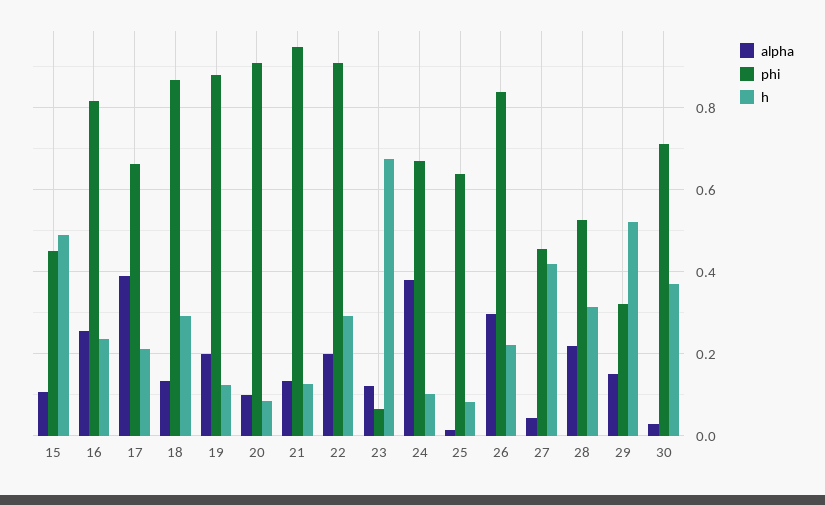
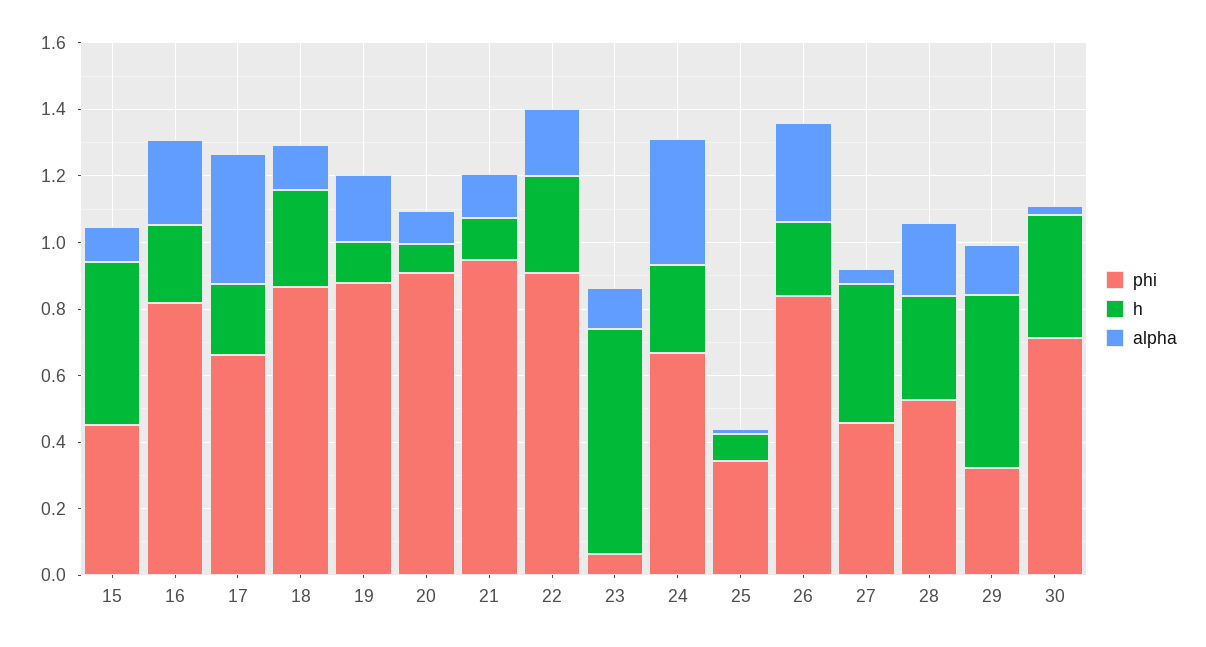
  {
    "alpha": {
      "15": 0.1,
      "16": 0.26,
      "17": 0.4,
      "18": 0.14,
      "19": 0.2,
      "20": 0.1,
      "21": 0.14,
      "22": 0.2,
      "23": 0.12,
      "24": 0.38,
      "25": 0.02,
      "26": 0.3,
      "27": 0.04,
      "28": 0.22,
      "29": 0.16,
      "30": 0.02
    },
    "phi": {
      "15": 0.46,
      "16": 0.82,
      "17": 0.66,
      "18": 0.86,
      "19": 0.88,
      "20": 0.9,
      "21": 0.94,
      "22": 0.9,
      "23": 0.06,
      "24": 0.66,
-     "25": 0.64,
+     "25": 0.35,
      "26": 0.84,
      "27": 0.46,
      "28": 0.52,
      "29": 0.32,
      "30": 0.72
    },
    "h": {
      "15": 0.5,
      "16": 0.24,
      "17": 0.22,
      "18": 0.3,
      "19": 0.12,
      "20": 0.08,
      "21": 0.12,
      "22": 0.3,
      "23": 0.68,
-     "24": 0.1,
+     "24": 0.25,
      "25": 0.08,
      "26": 0.22,
      "27": 0.42,
      "28": 0.32,
      "29": 0.52,
      "30": 0.36
    }
  }

